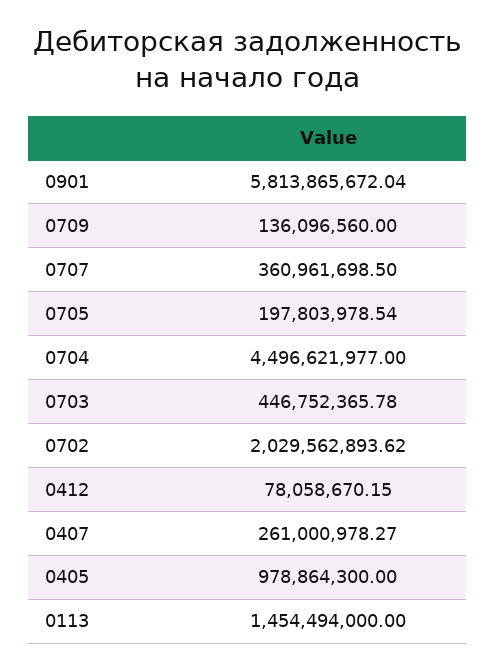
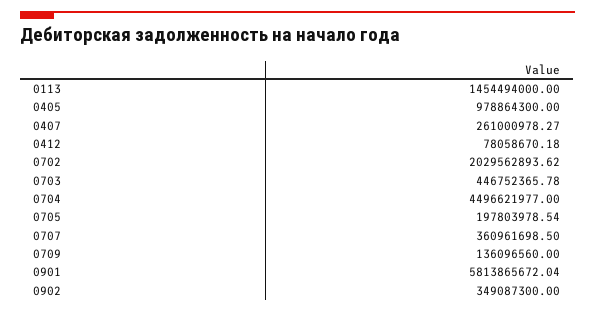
  {
    "0901": 5813865672.04,
    "0709": 136096560,
    "0707": 360961698.5,
    "0705": 197803978.54,
    "0704": 4496621977,
    "0703": 446752365.78,
    "0702": 2029562893.62,
-   "0412": 78058670.15,
+   "0412": 78058670.18,
    "0407": 261000978.27,
    "0405": 978864300,
-   "0113": 1454494000
+   "0113": 1454494000,
+   "0902": 349087300
  }

